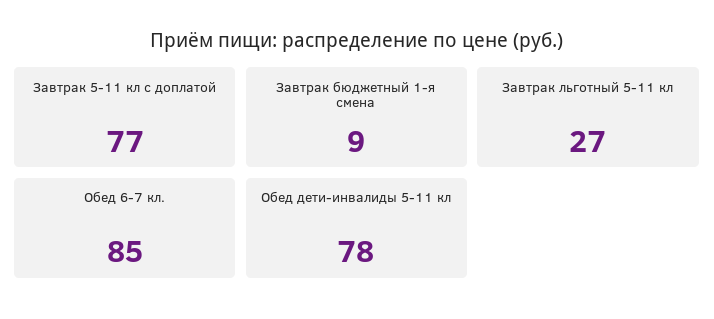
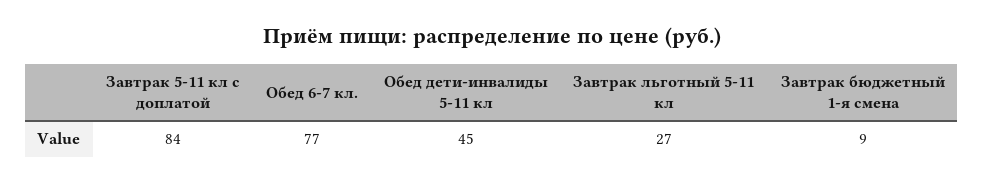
  {
-   "Завтрак 5-11 кл с доплатой": 77,
+   "Завтрак 5-11 кл с доплатой": 84,
    "Завтрак бюджетный 1-я смена": 9,
    "Завтрак льготный 5-11 кл": 27,
-   "Обед 6-7 кл.": 85,
+   "Обед 6-7 кл.": 77,
-   "Обед дети-инвалиды 5-11 кл": 78
+   "Обед дети-инвалиды 5-11 кл": 45
  }

